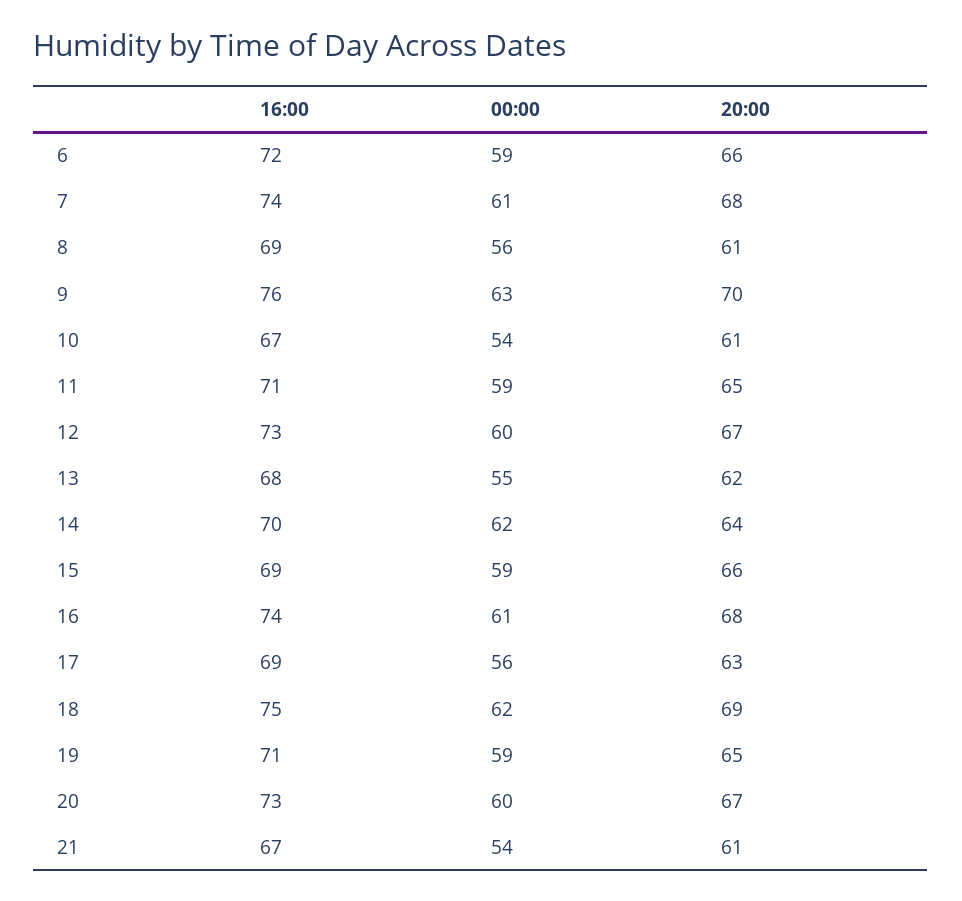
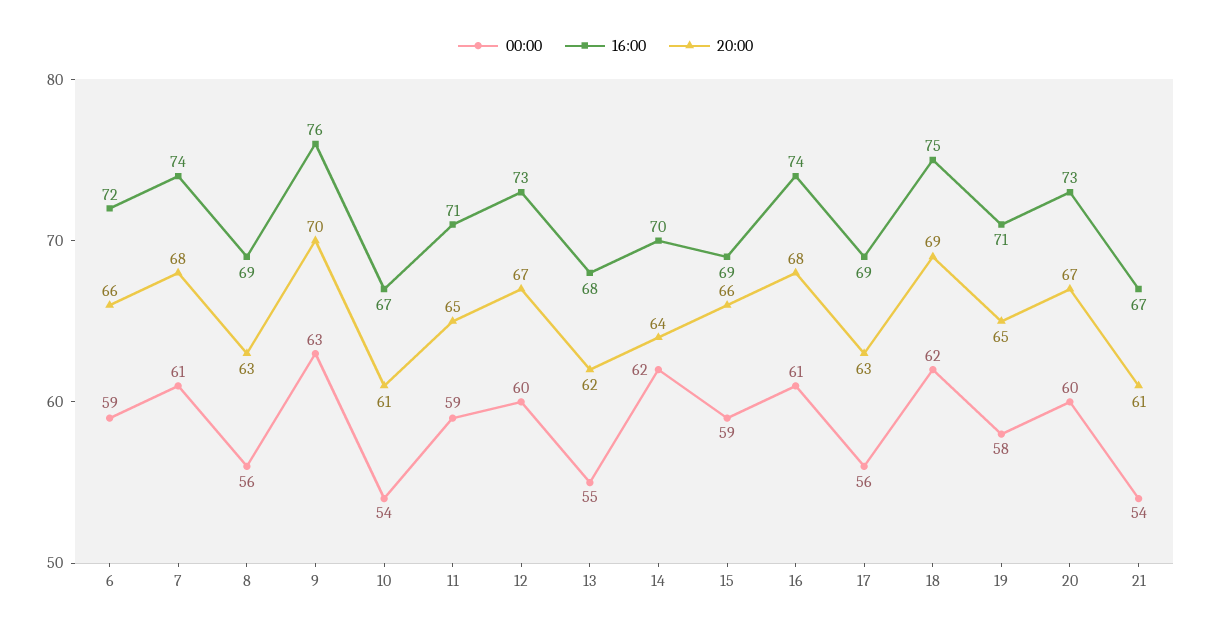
  {
    "16:00": {
      "6": 72,
      "7": 74,
      "8": 69,
      "9": 76,
      "10": 67,
      "11": 71,
      "12": 73,
      "13": 68,
      "14": 70,
      "15": 69,
      "16": 74,
      "17": 69,
      "18": 75,
      "19": 71,
      "20": 73,
      "21": 67
    },
    "00:00": {
      "6": 59,
      "7": 61,
      "8": 56,
      "9": 63,
      "10": 54,
      "11": 59,
      "12": 60,
      "13": 55,
      "14": 62,
      "15": 59,
      "16": 61,
      "17": 56,
      "18": 62,
-     "19": 59,
+     "19": 58,
      "20": 60,
      "21": 54
    },
    "20:00": {
      "6": 66,
      "7": 68,
-     "8": 61,
+     "8": 63,
      "9": 70,
      "10": 61,
      "11": 65,
      "12": 67,
      "13": 62,
      "14": 64,
      "15": 66,
      "16": 68,
      "17": 63,
      "18": 69,
      "19": 65,
      "20": 67,
      "21": 61
    }
  }

